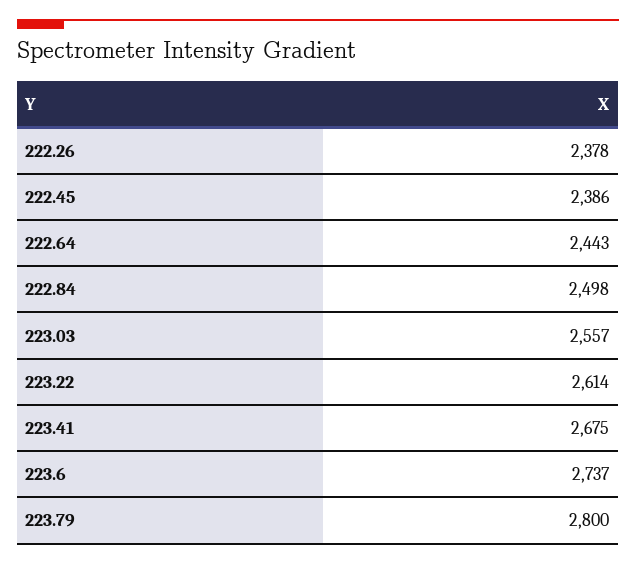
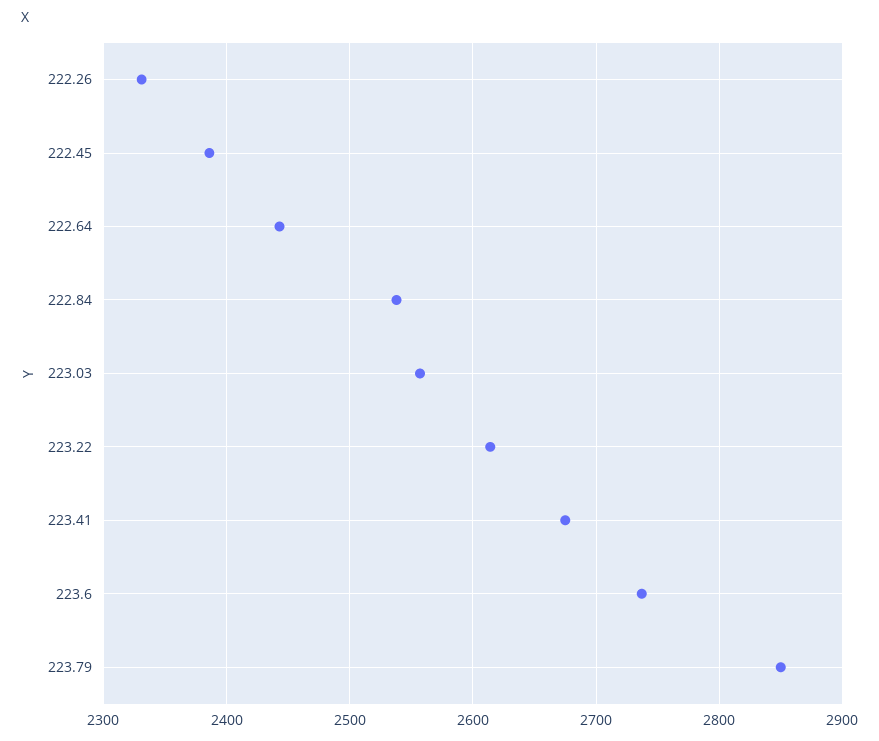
  {
-   "222.26": 2378,
+   "222.26": 2330,
    "222.45": 2386,
    "222.64": 2443,
-   "222.84": 2498,
+   "222.84": 2540,
    "223.03": 2557,
    "223.22": 2614,
    "223.41": 2675,
    "223.6": 2737,
-   "223.79": 2800
+   "223.79": 2850
  }

